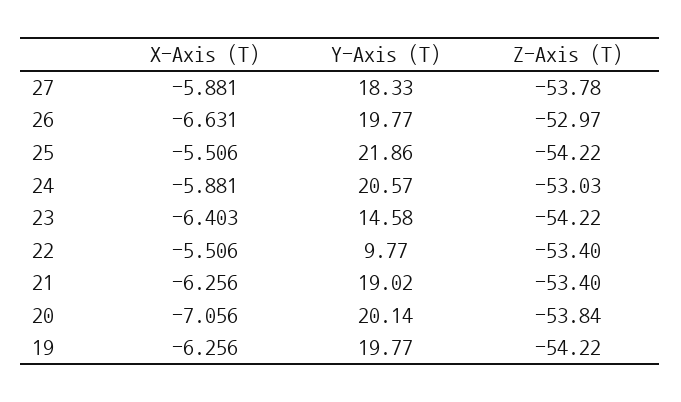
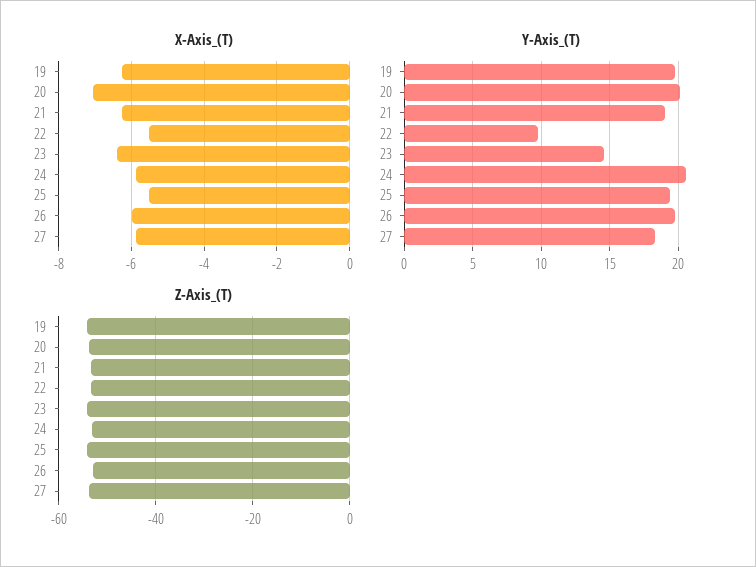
  {
    "X-Axis (T)": {
      "27": -5.881,
-     "26": -6.631,
+     "26": -6,
      "25": -5.506,
      "24": -5.881,
      "23": -6.403,
      "22": -5.506,
      "21": -6.256,
      "20": -7.056,
      "19": -6.256
    },
    "Y-Axis (T)": {
      "27": 18.33,
      "26": 19.77,
-     "25": 21.86,
+     "25": 19.5,
      "24": 20.57,
      "23": 14.58,
      "22": 9.77,
      "21": 19.02,
      "20": 20.14,
      "19": 19.77
    },
    "Z-Axis (T)": {
      "27": -53.78,
      "26": -52.97,
      "25": -54.22,
      "24": -53.03,
      "23": -54.22,
      "22": -53.4,
      "21": -53.4,
      "20": -53.84,
      "19": -54.22
    }
  }

